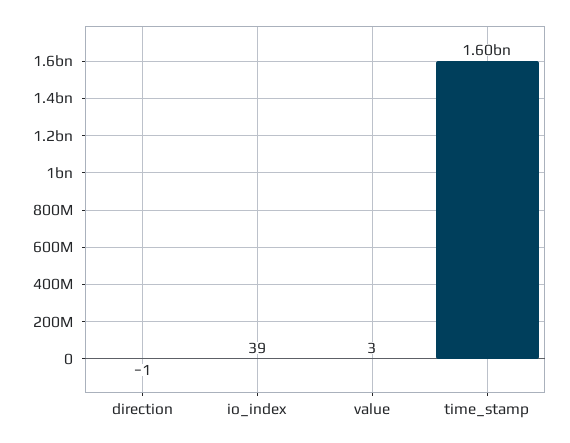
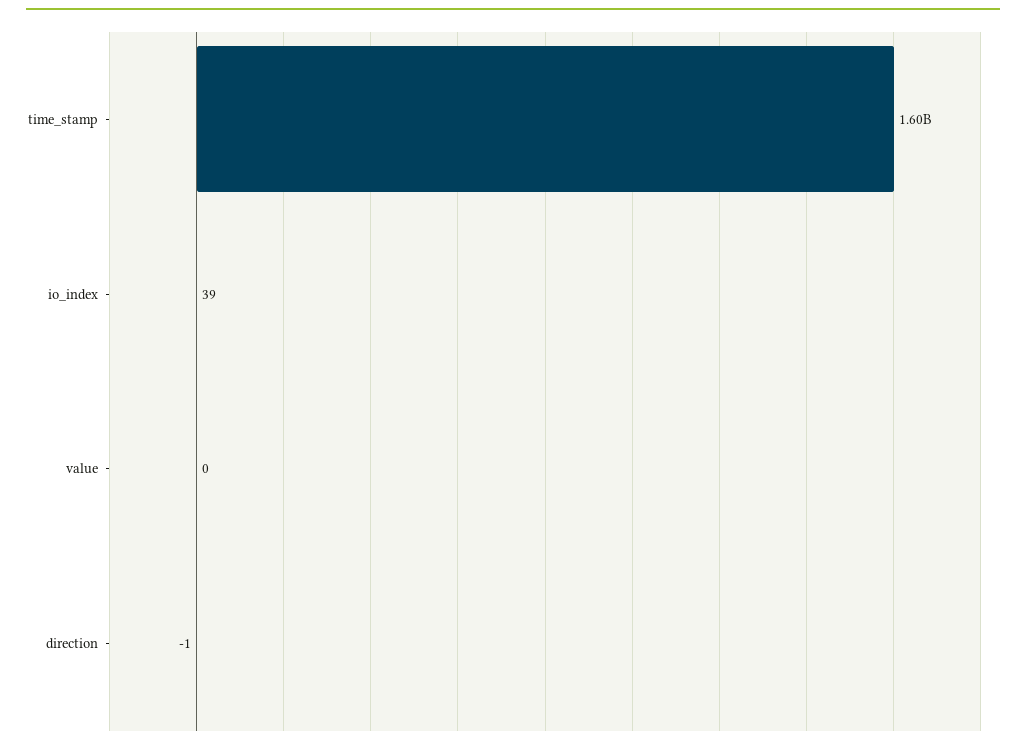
  {
    "direction": -1,
    "io_index": 39,
-   "value": 3,
+   "value": 0,
    "time_stamp": 1600000000
  }

